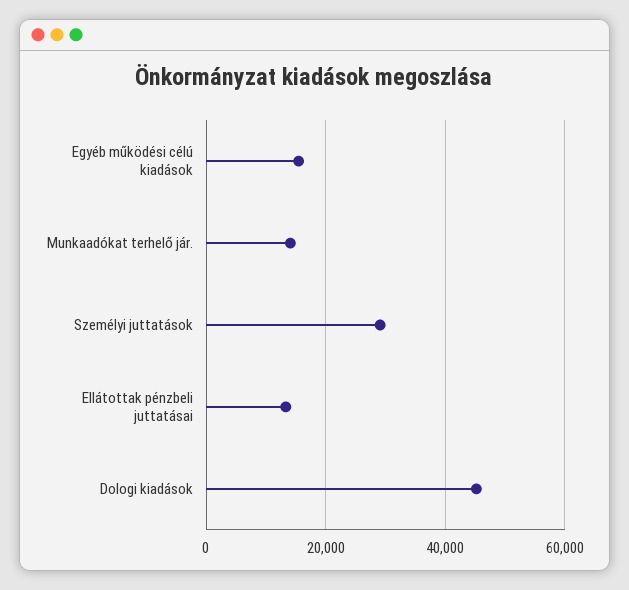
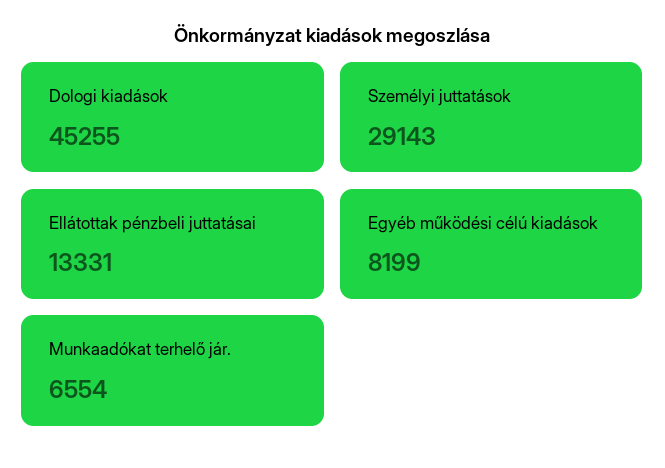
  {
-   "Egyéb működési célú kiadások": 16000,
+   "Egyéb működési célú kiadások": 8199,
-   "Munkaadókat terhelő jár.": 14000,
+   "Munkaadókat terhelő jár.": 6554,
    "Személyi juttatások": 29143,
    "Ellátottak pénzbeli juttatásai": 13331,
    "Dologi kiadások": 45255
  }

